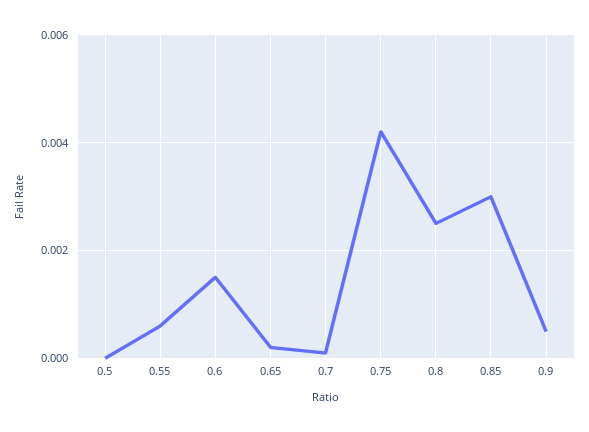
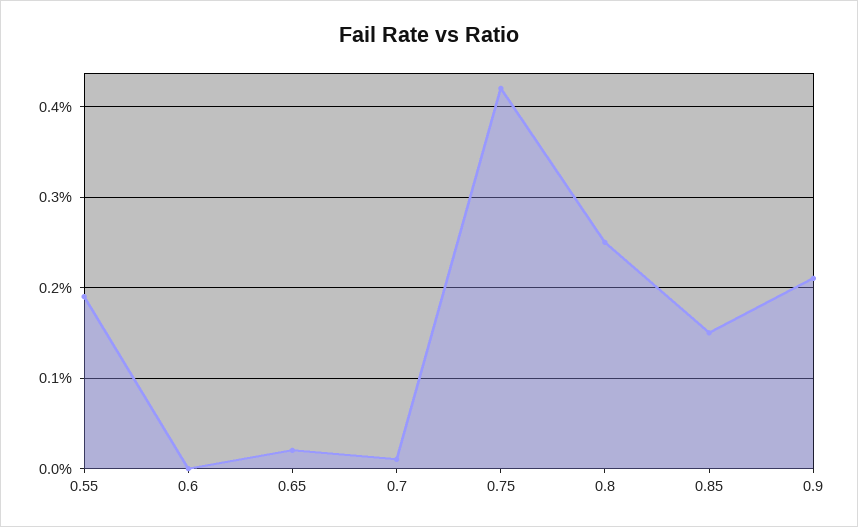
  {
-   "0.5": 0,
-   "0.55": 0.0005,
+   "0.55": 0.0019,
-   "0.6": 0.0015,
+   "0.6": 0,
    "0.65": 0.0002,
    "0.7": 0.0001,
    "0.75": 0.0042,
    "0.8": 0.0025,
-   "0.85": 0.003,
+   "0.85": 0.0015,
-   "0.9": 0.0005
+   "0.9": 0.0021
  }

